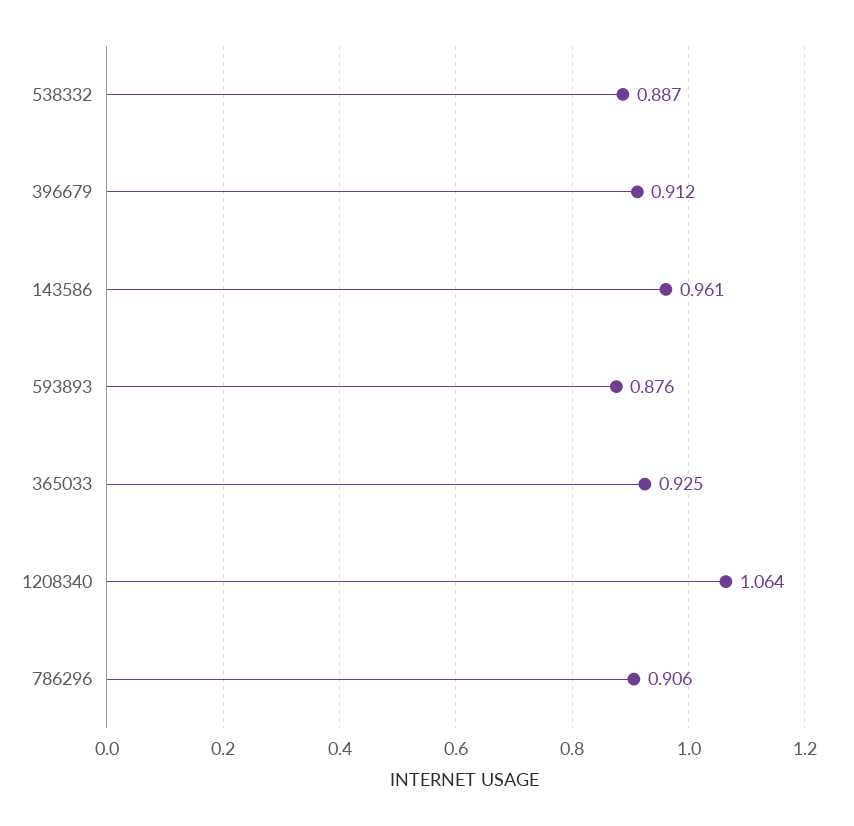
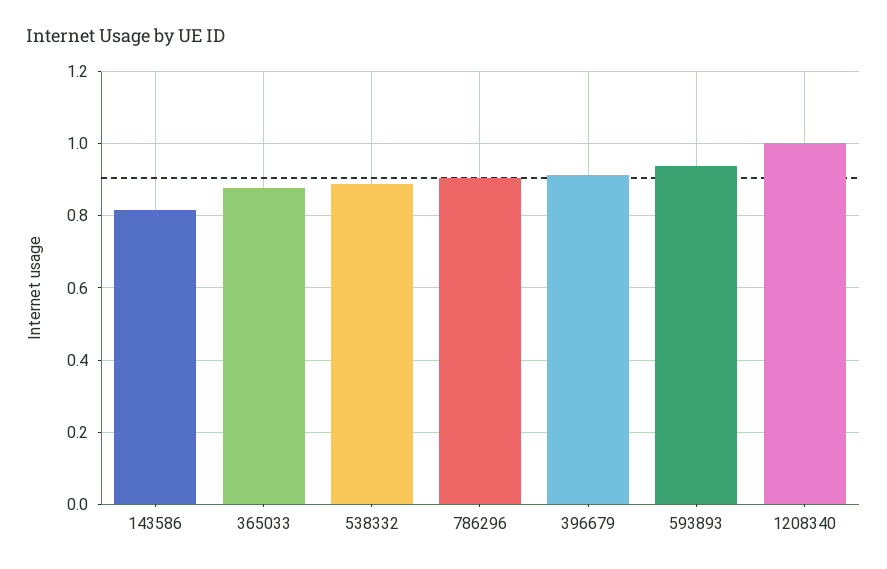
  {
    "538332": 0.887,
    "396679": 0.912,
-   "143586": 0.961,
+   "143586": 0.82,
-   "593893": 0.876,
+   "593893": 0.94,
-   "365033": 0.925,
+   "365033": 0.88,
-   "1208340": 1.064,
+   "1208340": 1,
    "786296": 0.906
  }

